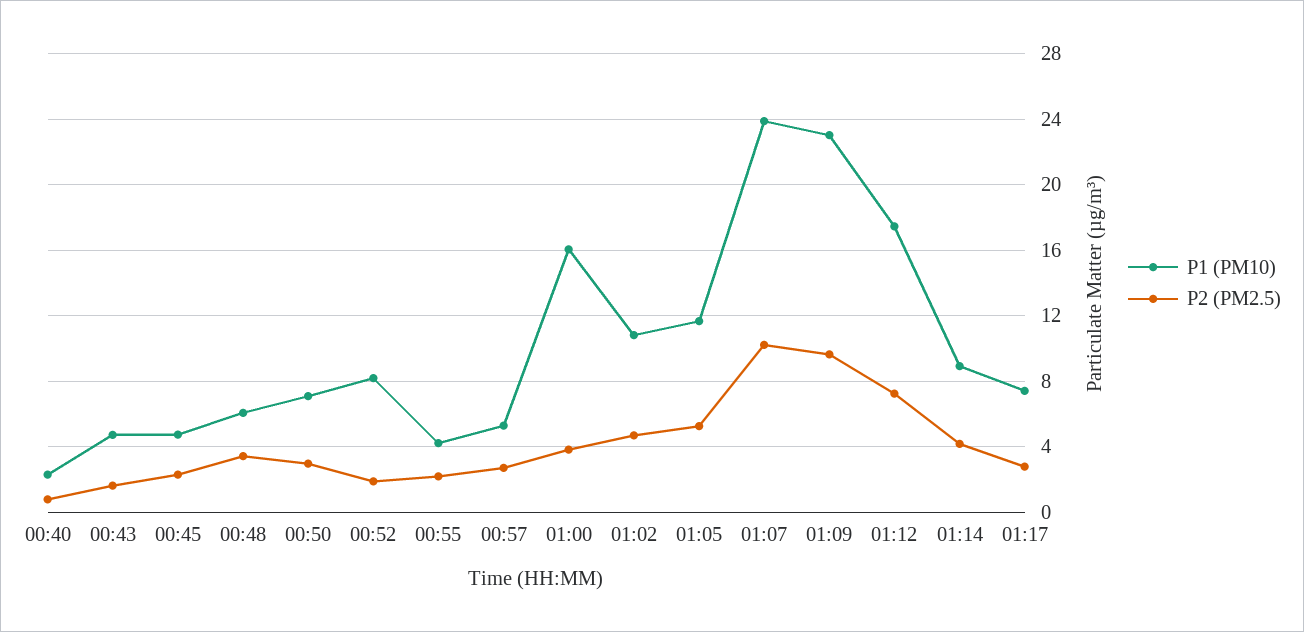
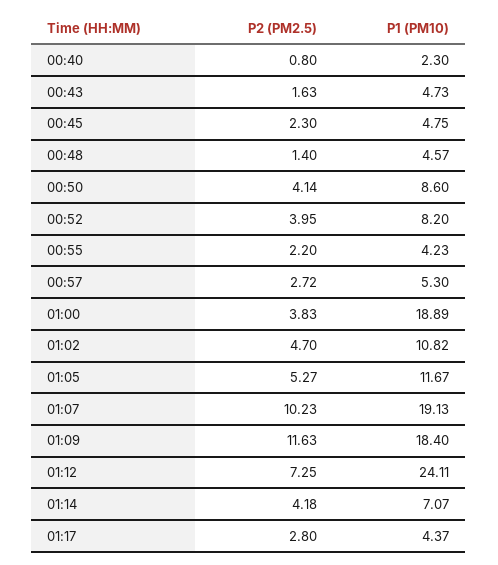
  {
    "P1 (PM10)": {
      "00:40": 2.3,
      "00:43": 4.73,
      "00:45": 4.75,
-     "00:48": 6,
+     "00:48": 4.57,
-     "00:50": 7,
+     "00:50": 8.6,
      "00:52": 8.2,
      "00:55": 4.23,
      "00:57": 5.3,
-     "01:00": 16,
+     "01:00": 18.89,
      "01:02": 10.82,
      "01:05": 11.67,
-     "01:07": 24,
+     "01:07": 19.13,
-     "01:09": 23,
+     "01:09": 18.4,
-     "01:12": 17.5,
+     "01:12": 24.11,
-     "01:14": 9,
+     "01:14": 7.07,
-     "01:17": 7.5
+     "01:17": 4.37
    },
    "P2 (PM2.5)": {
      "00:40": 0.8,
      "00:43": 1.63,
      "00:45": 2.3,
-     "00:48": 3.5,
+     "00:48": 1.4,
-     "00:50": 3,
+     "00:50": 4.14,
-     "00:52": 2,
+     "00:52": 3.95,
      "00:55": 2.2,
      "00:57": 2.72,
      "01:00": 3.83,
      "01:02": 4.7,
      "01:05": 5.27,
      "01:07": 10.23,
-     "01:09": 9.5,
+     "01:09": 11.63,
      "01:12": 7.25,
      "01:14": 4.18,
      "01:17": 2.8
    }
  }

